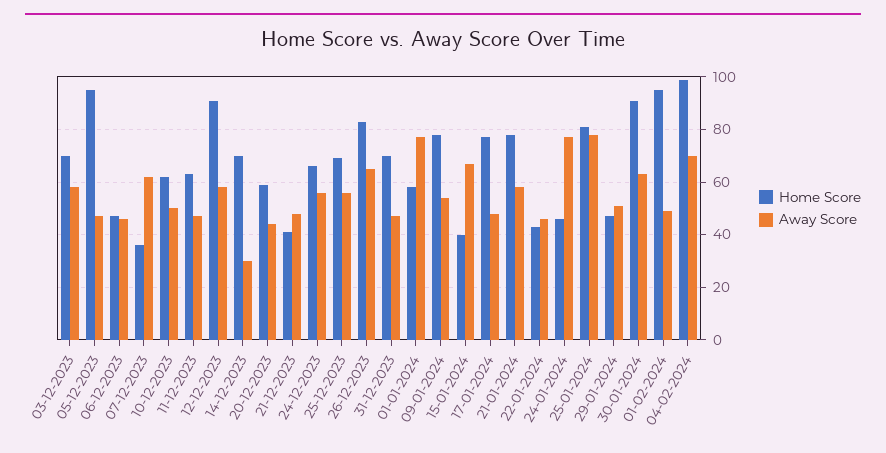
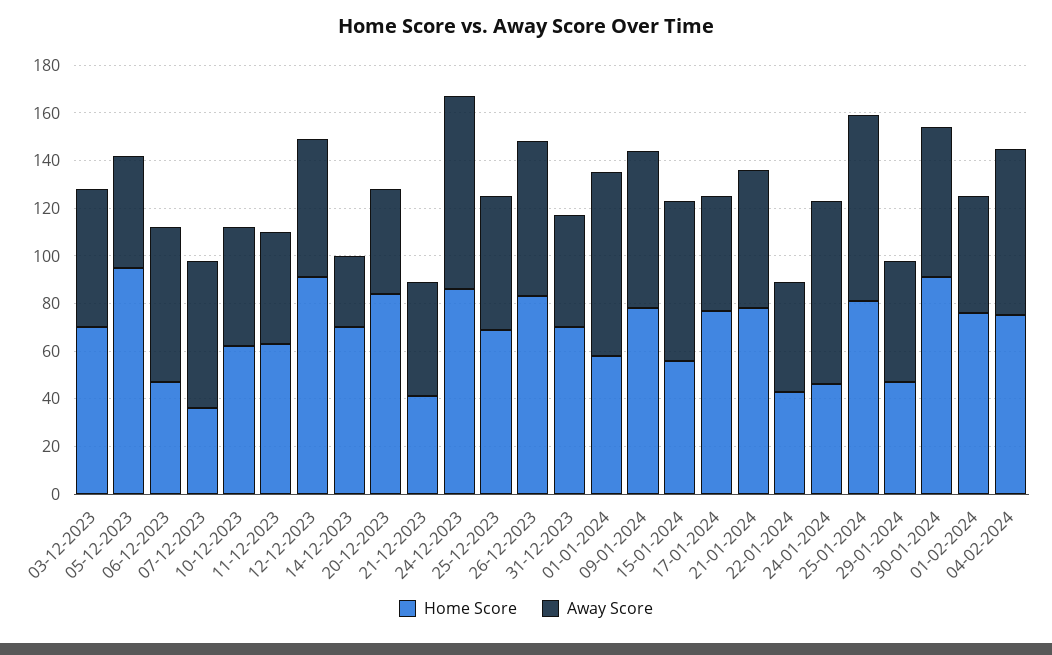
  {
    "Home Score": {
      "03-12-2023": 70,
      "05-12-2023": 95,
      "06-12-2023": 45,
      "07-12-2023": 35,
      "10-12-2023": 60,
      "11-12-2023": 65,
      "12-12-2023": 90,
      "14-12-2023": 70,
-     "20-12-2023": 60,
+     "20-12-2023": 85,
      "21-12-2023": 40,
-     "24-12-2023": 65,
+     "24-12-2023": 85,
      "25-12-2023": 70,
      "26-12-2023": 85,
      "31-12-2023": 70,
      "01-01-2024": 60,
      "09-01-2024": 80,
-     "15-01-2024": 40,
+     "15-01-2024": 55,
      "17-01-2024": 75,
      "21-01-2024": 80,
      "22-01-2024": 45,
      "24-01-2024": 45,
      "25-01-2024": 80,
      "29-01-2024": 45,
      "30-01-2024": 90,
-     "01-02-2024": 95,
+     "01-02-2024": 75,
-     "04-02-2024": 100
+     "04-02-2024": 75
    },
    "Away Score": {
      "03-12-2023": 60,
      "05-12-2023": 45,
-     "06-12-2023": 45,
+     "06-12-2023": 65,
      "07-12-2023": 60,
      "10-12-2023": 50,
      "11-12-2023": 45,
      "12-12-2023": 60,
      "14-12-2023": 30,
      "20-12-2023": 45,
      "21-12-2023": 50,
-     "24-12-2023": 55,
+     "24-12-2023": 80,
      "25-12-2023": 55,
      "26-12-2023": 65,
      "31-12-2023": 45,
      "01-01-2024": 75,
-     "09-01-2024": 55,
+     "09-01-2024": 65,
      "15-01-2024": 65,
      "17-01-2024": 50,
      "21-01-2024": 60,
      "22-01-2024": 45,
      "24-01-2024": 75,
      "25-01-2024": 80,
      "29-01-2024": 50,
      "30-01-2024": 65,
      "01-02-2024": 50,
      "04-02-2024": 70
    }
  }

